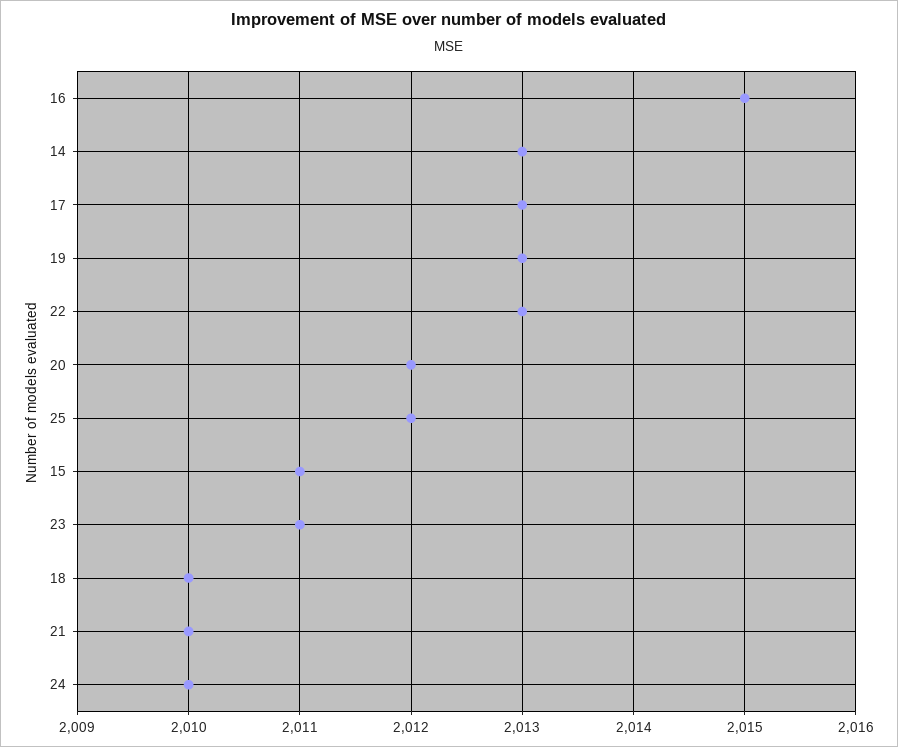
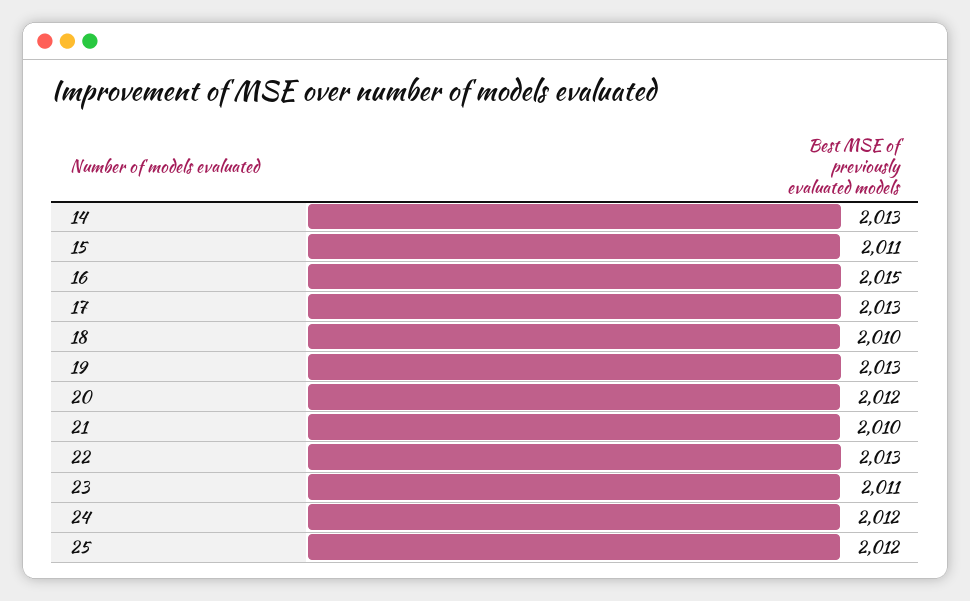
  {
    "16": 2015,
    "14": 2013,
    "17": 2013,
    "19": 2013,
    "22": 2013,
    "20": 2012,
    "25": 2012,
    "15": 2011,
    "23": 2011,
    "18": 2010,
    "21": 2010,
-   "24": 2010
+   "24": 2012
  }

